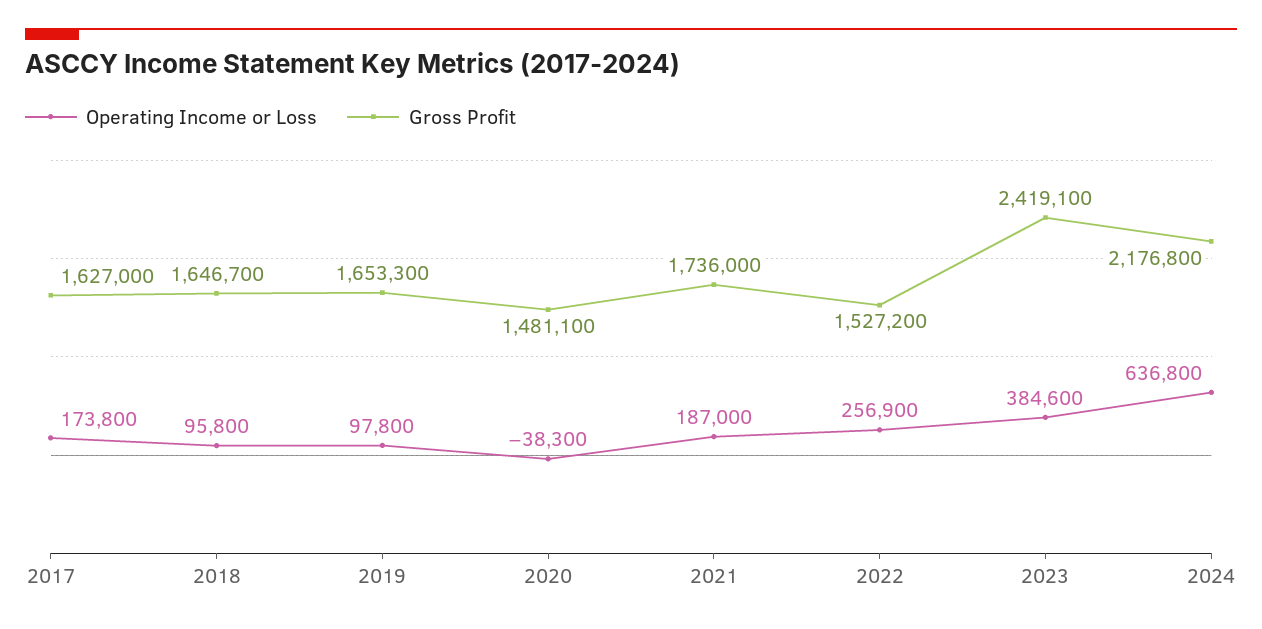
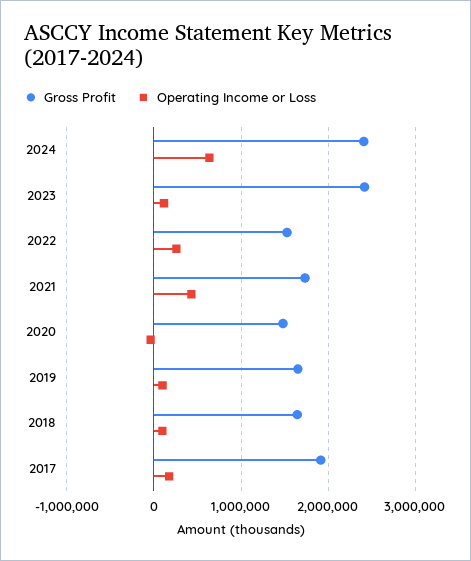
  {
    "Operating Income or Loss": {
      "2017": 173800,
      "2018": 95800,
      "2019": 97800,
      "2020": -38300,
-     "2021": 187000,
+     "2021": 400000,
      "2022": 256900,
-     "2023": 384600,
+     "2023": 100000,
      "2024": 636800
    },
    "Gross Profit": {
-     "2017": 1627000,
+     "2017": 1900000,
      "2018": 1646700,
      "2019": 1653300,
      "2020": 1481100,
      "2021": 1736000,
      "2022": 1527200,
      "2023": 2419100,
-     "2024": 2176800
+     "2024": 2400000
    }
  }

